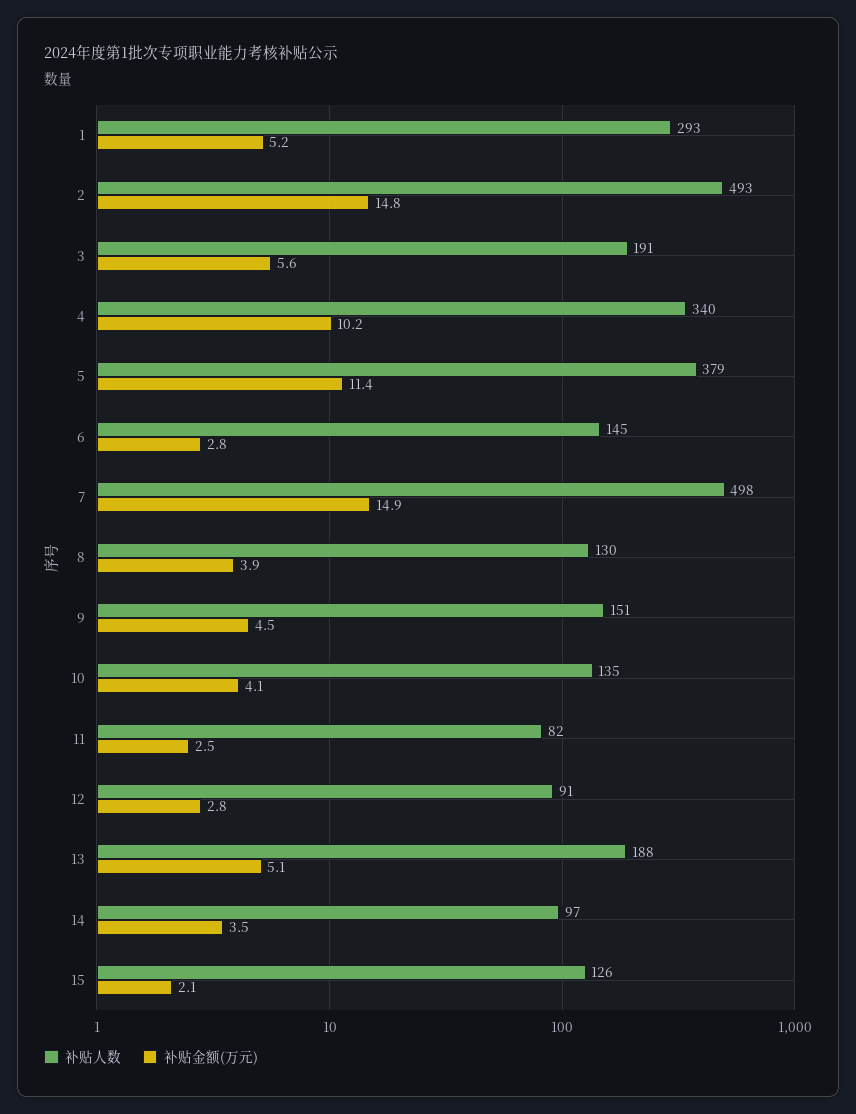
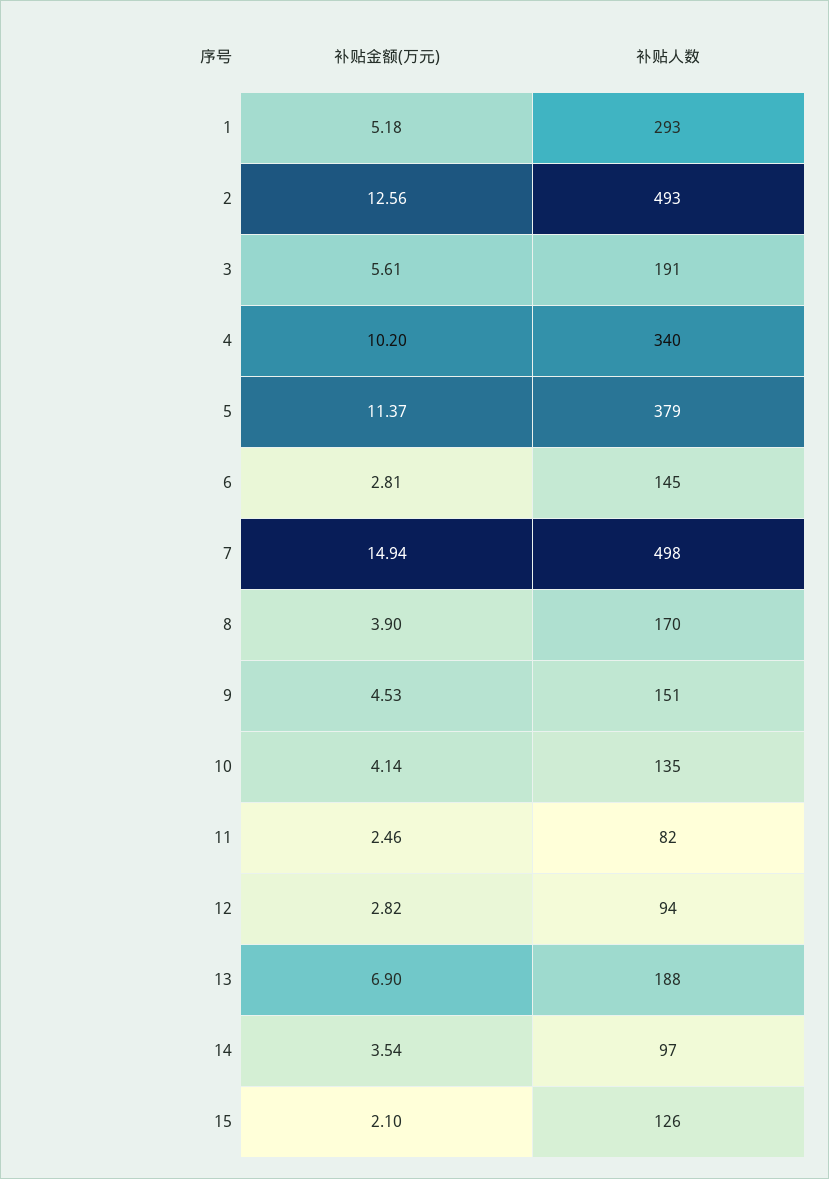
  {
    "补贴人数": {
      "1": 293,
      "2": 493,
      "3": 191,
      "4": 340,
      "5": 379,
      "6": 145,
      "7": 498,
-     "8": 130,
+     "8": 170,
      "9": 151,
      "10": 135,
      "11": 82,
-     "12": 91,
+     "12": 94,
      "13": 188,
      "14": 97,
      "15": 126
    },
    "补贴金额(万元)": {
      "1": 5.18,
-     "2": 14.8,
+     "2": 12.56,
      "3": 5.61,
      "4": 10.2,
      "5": 11.37,
      "6": 2.81,
      "7": 14.94,
      "8": 3.9,
      "9": 4.53,
      "10": 4.14,
      "11": 2.46,
      "12": 2.82,
-     "13": 5.1,
+     "13": 6.9,
      "14": 3.54,
      "15": 2.1
    }
  }

